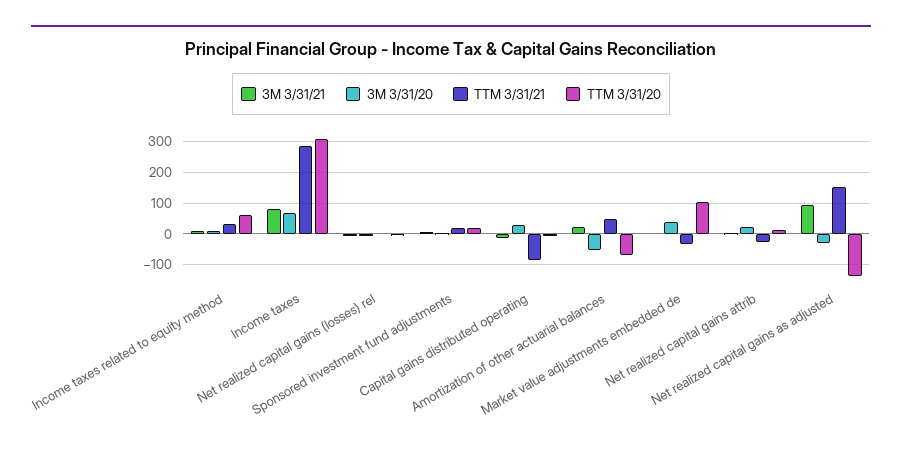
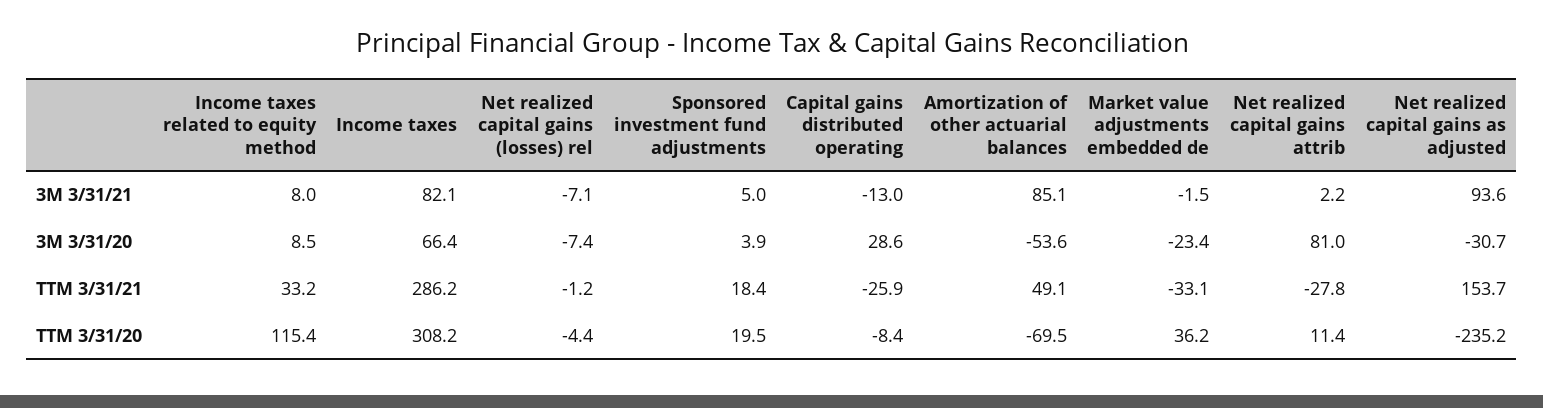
  {
    "3M 3/31/21": {
      "Income taxes related to equity method": 8,
      "Income taxes": 82.1,
      "Net realized capital gains (losses) rel": -7.1,
      "Sponsored investment fund adjustments": 5,
      "Capital gains distributed operating": -13,
-     "Amortization of other actuarial balances": 20,
+     "Amortization of other actuarial balances": 85.1,
      "Market value adjustments embedded de": -1.5,
      "Net realized capital gains attrib": 2.2,
      "Net realized capital gains as adjusted": 93.6
    },
    "3M 3/31/20": {
      "Income taxes related to equity method": 8.5,
      "Income taxes": 66.4,
      "Net realized capital gains (losses) rel": -7.4,
      "Sponsored investment fund adjustments": 3.9,
      "Capital gains distributed operating": 28.6,
      "Amortization of other actuarial balances": -53.6,
-     "Market value adjustments embedded de": 40,
+     "Market value adjustments embedded de": -23.4,
-     "Net realized capital gains attrib": 20,
+     "Net realized capital gains attrib": 81,
      "Net realized capital gains as adjusted": -30.7
    },
    "TTM 3/31/21": {
      "Income taxes related to equity method": 33.2,
      "Income taxes": 286.2,
      "Net realized capital gains (losses) rel": -1.2,
      "Sponsored investment fund adjustments": 18.4,
-     "Capital gains distributed operating": -80,
+     "Capital gains distributed operating": -25.9,
      "Amortization of other actuarial balances": 49.1,
      "Market value adjustments embedded de": -33.1,
      "Net realized capital gains attrib": -27.8,
      "Net realized capital gains as adjusted": 153.7
    },
    "TTM 3/31/20": {
-     "Income taxes related to equity method": 60,
+     "Income taxes related to equity method": 115.4,
      "Income taxes": 308.2,
      "Net realized capital gains (losses) rel": -4.4,
      "Sponsored investment fund adjustments": 19.5,
      "Capital gains distributed operating": -8.4,
      "Amortization of other actuarial balances": -69.5,
-     "Market value adjustments embedded de": 100,
+     "Market value adjustments embedded de": 36.2,
      "Net realized capital gains attrib": 11.4,
-     "Net realized capital gains as adjusted": -140
+     "Net realized capital gains as adjusted": -235.2
    }
  }

